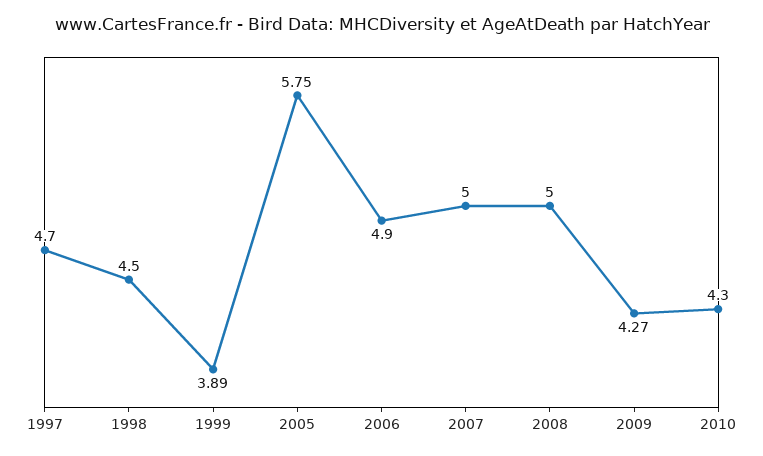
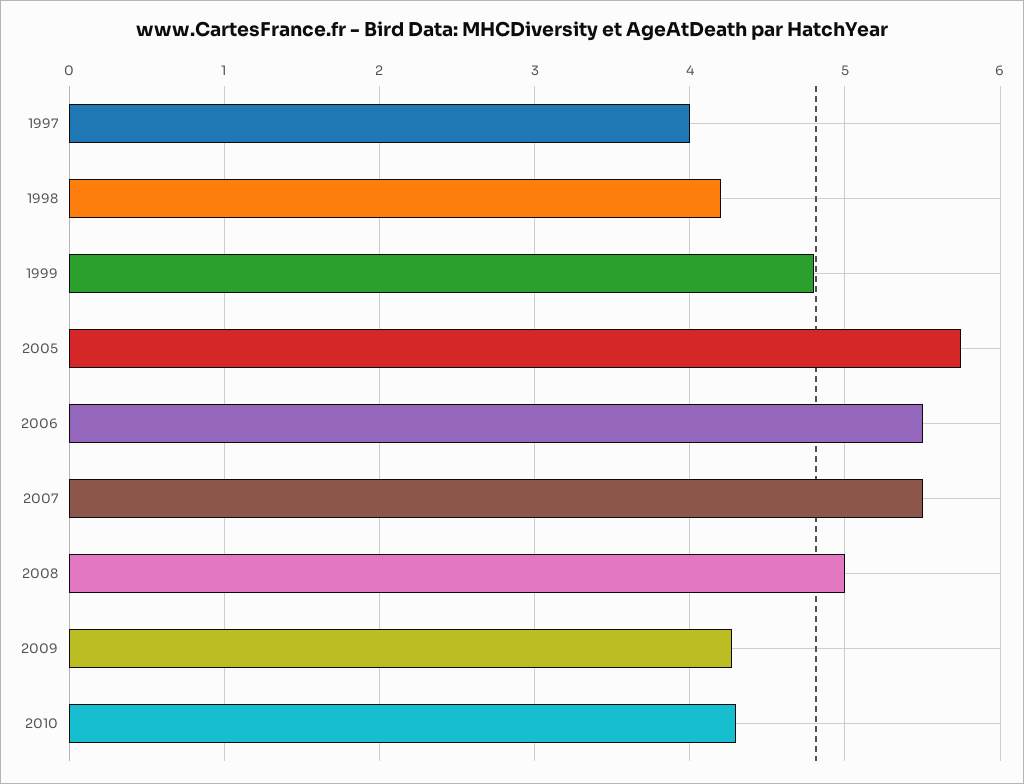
  {
-   "1997": 4.7,
+   "1997": 4,
-   "1998": 4.5,
+   "1998": 4.2,
-   "1999": 3.89,
+   "1999": 4.8,
    "2005": 5.75,
-   "2006": 4.9,
+   "2006": 5.5,
-   "2007": 5,
+   "2007": 5.5,
    "2008": 5,
    "2009": 4.27,
    "2010": 4.3
  }

